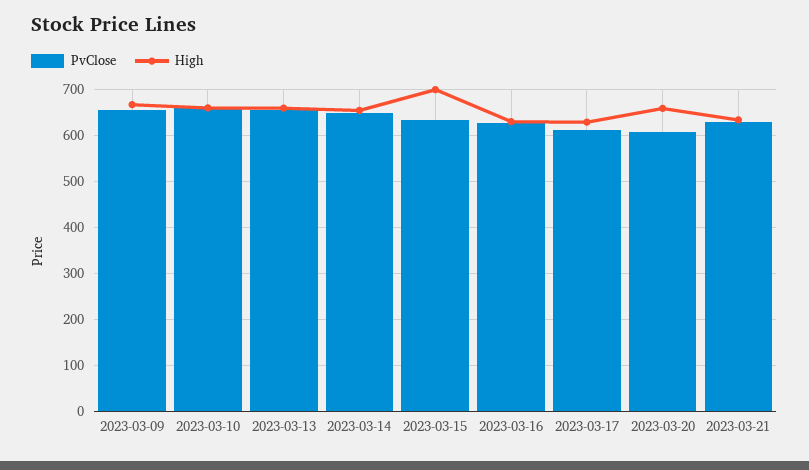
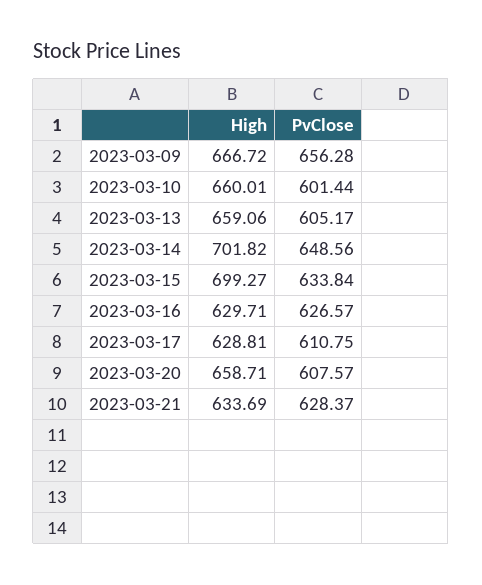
  {
    "PvClose": {
      "2023-03-09": 656.28,
-     "2023-03-10": 660,
+     "2023-03-10": 601.44,
-     "2023-03-13": 660,
+     "2023-03-13": 605.17,
      "2023-03-14": 648.56,
      "2023-03-15": 633.84,
      "2023-03-16": 626.57,
      "2023-03-17": 610.75,
      "2023-03-20": 607.57,
      "2023-03-21": 628.37
    },
    "High": {
      "2023-03-09": 666.72,
      "2023-03-10": 660.01,
      "2023-03-13": 659.06,
-     "2023-03-14": 660,
+     "2023-03-14": 701.82,
      "2023-03-15": 699.27,
      "2023-03-16": 629.71,
      "2023-03-17": 628.81,
      "2023-03-20": 658.71,
      "2023-03-21": 633.69
    }
  }

